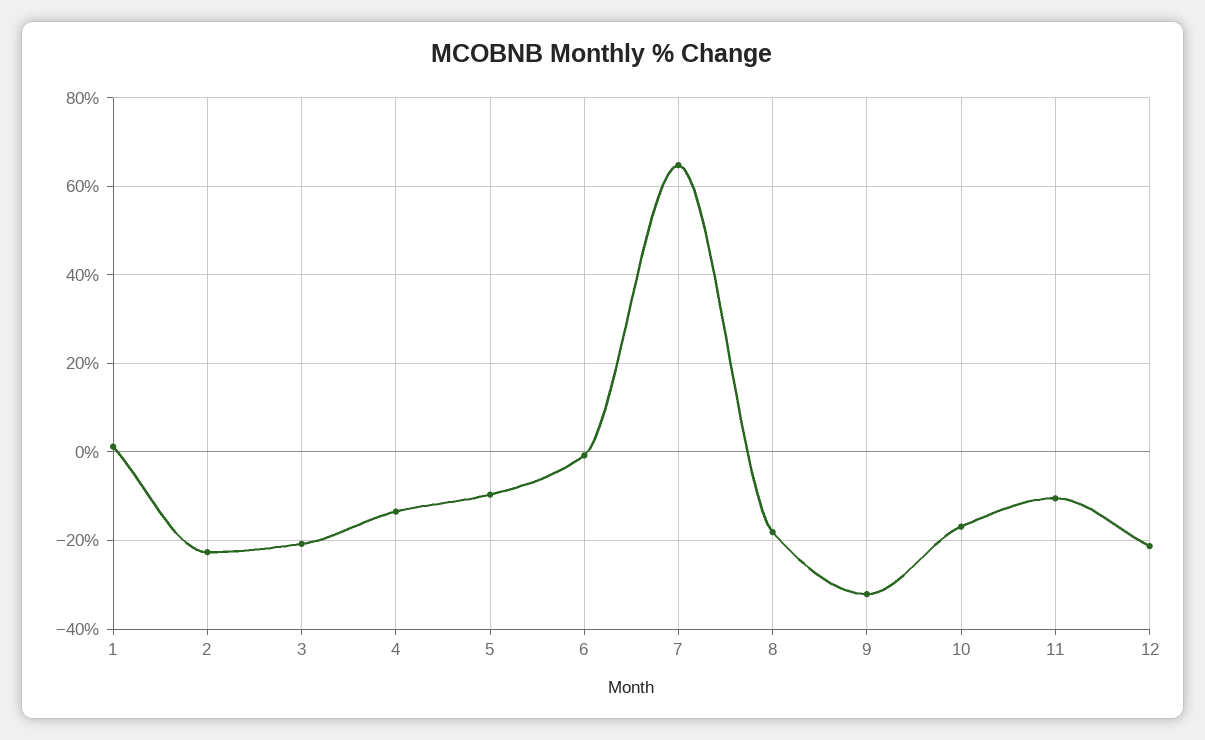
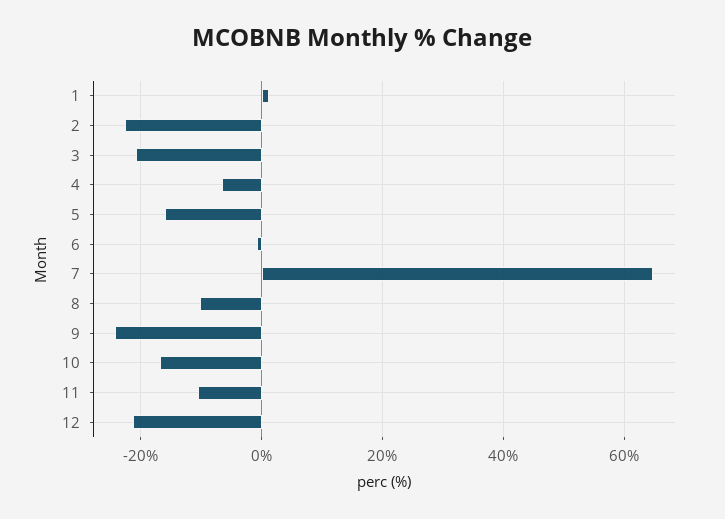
  {
    "1": 2,
    "2": -22,
    "3": -20,
-   "4": -14,
+   "4": -6,
-   "5": -10,
+   "5": -16,
    "6": 0,
    "7": 64,
-   "8": -18,
+   "8": -10,
-   "9": -32,
+   "9": -24,
    "10": -16,
    "11": -10,
    "12": -22
  }

